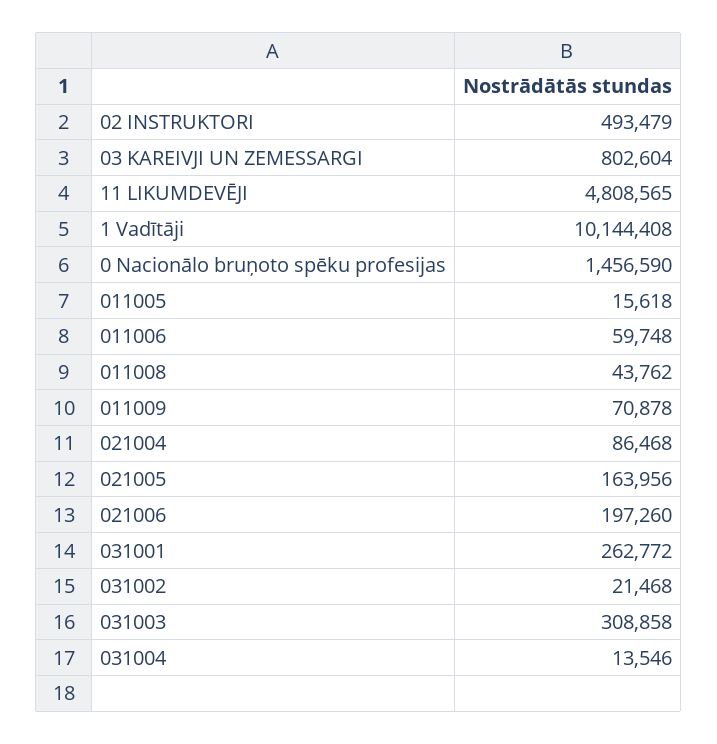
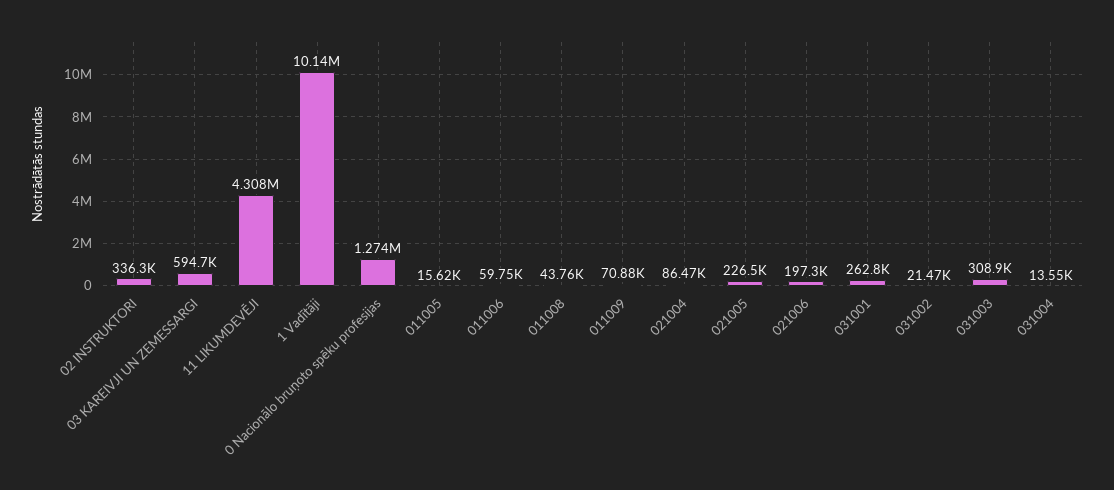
  {
-   "02 INSTRUKTORI": 493479,
+   "02 INSTRUKTORI": 336300,
-   "03 KAREIVJI UN ZEMESSARGI": 802604,
+   "03 KAREIVJI UN ZEMESSARGI": 594700,
-   "11 LIKUMDEVĒJI": 4808565,
+   "11 LIKUMDEVĒJI": 4308000,
    "1 Vadītāji": 10144408,
-   "0 Nacionālo bruņoto spēku profesijas": 1456590,
+   "0 Nacionālo bruņoto spēku profesijas": 1274000,
    "011005": 15618,
    "011006": 59748,
    "011008": 43762,
    "011009": 70878,
    "021004": 86468,
-   "021005": 163956,
+   "021005": 226500,
    "021006": 197260,
    "031001": 262772,
    "031002": 21468,
    "031003": 308858,
    "031004": 13546
  }

